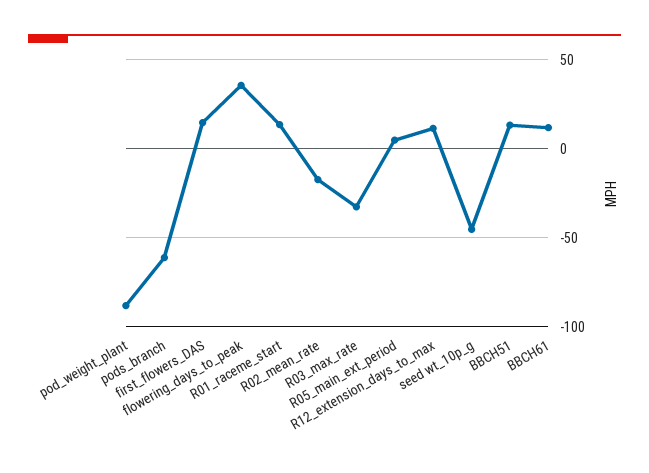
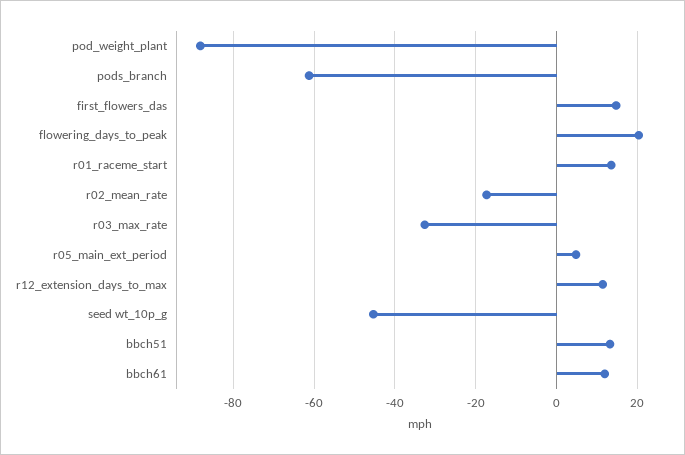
  {
    "pod_weight_plant": -88,
    "pods_branch": -62,
    "first_flowers_DAS": 14,
-   "flowering_days_to_peak": 35,
+   "flowering_days_to_peak": 20,
    "R01_raceme_start": 14,
    "R02_mean_rate": -18,
    "R03_max_rate": -32,
    "R05_main_ext_period": 4,
    "R12_extension_days_to_max": 12,
    "seed wt_10p_g": -46,
    "BBCH51": 14,
    "BBCH61": 12
  }

